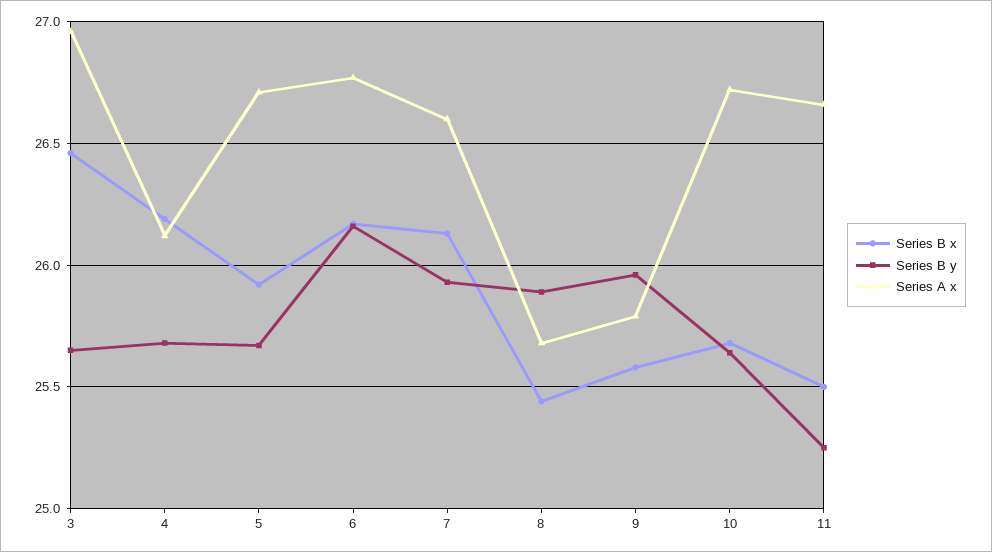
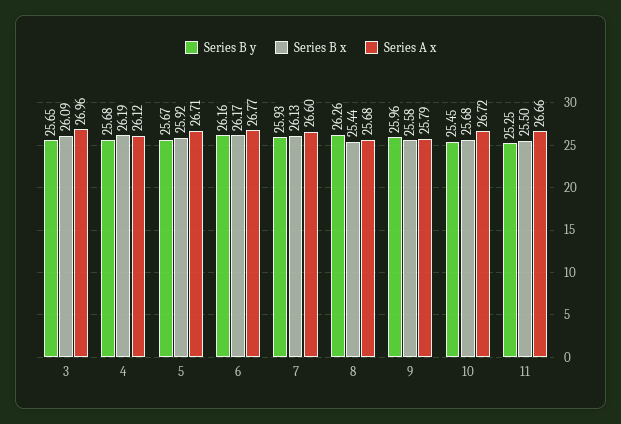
  {
    "Series B x": {
-     "3": 26.45,
+     "3": 26.09,
      "4": 26.19,
      "5": 25.92,
      "6": 26.17,
      "7": 26.13,
      "8": 25.44,
      "9": 25.58,
      "10": 25.68,
      "11": 25.5
    },
    "Series B y": {
      "3": 25.65,
      "4": 25.68,
      "5": 25.67,
      "6": 26.16,
      "7": 25.93,
-     "8": 25.9,
+     "8": 26.26,
      "9": 25.96,
-     "10": 25.65,
+     "10": 25.45,
      "11": 25.25
    },
    "Series A x": {
      "3": 26.96,
      "4": 26.12,
      "5": 26.71,
      "6": 26.77,
      "7": 26.6,
      "8": 25.68,
      "9": 25.79,
      "10": 26.72,
      "11": 26.66
    }
  }

